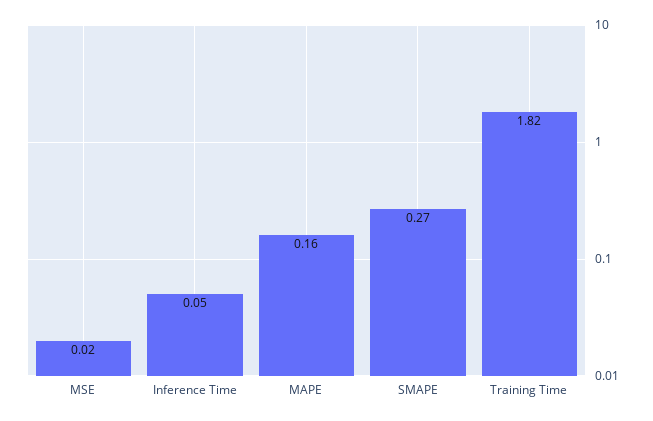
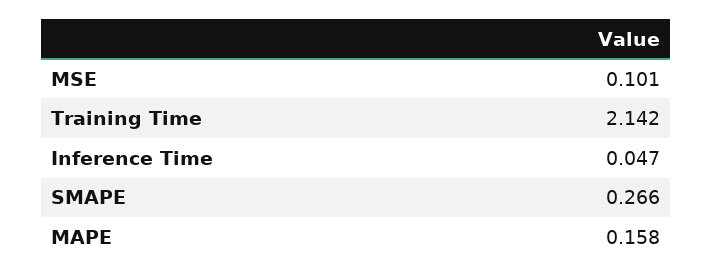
  {
-   "MSE": 0.02,
+   "MSE": 0.101,
    "Inference Time": 0.047,
    "MAPE": 0.158,
    "SMAPE": 0.266,
-   "Training Time": 1.82
+   "Training Time": 2.142
  }

